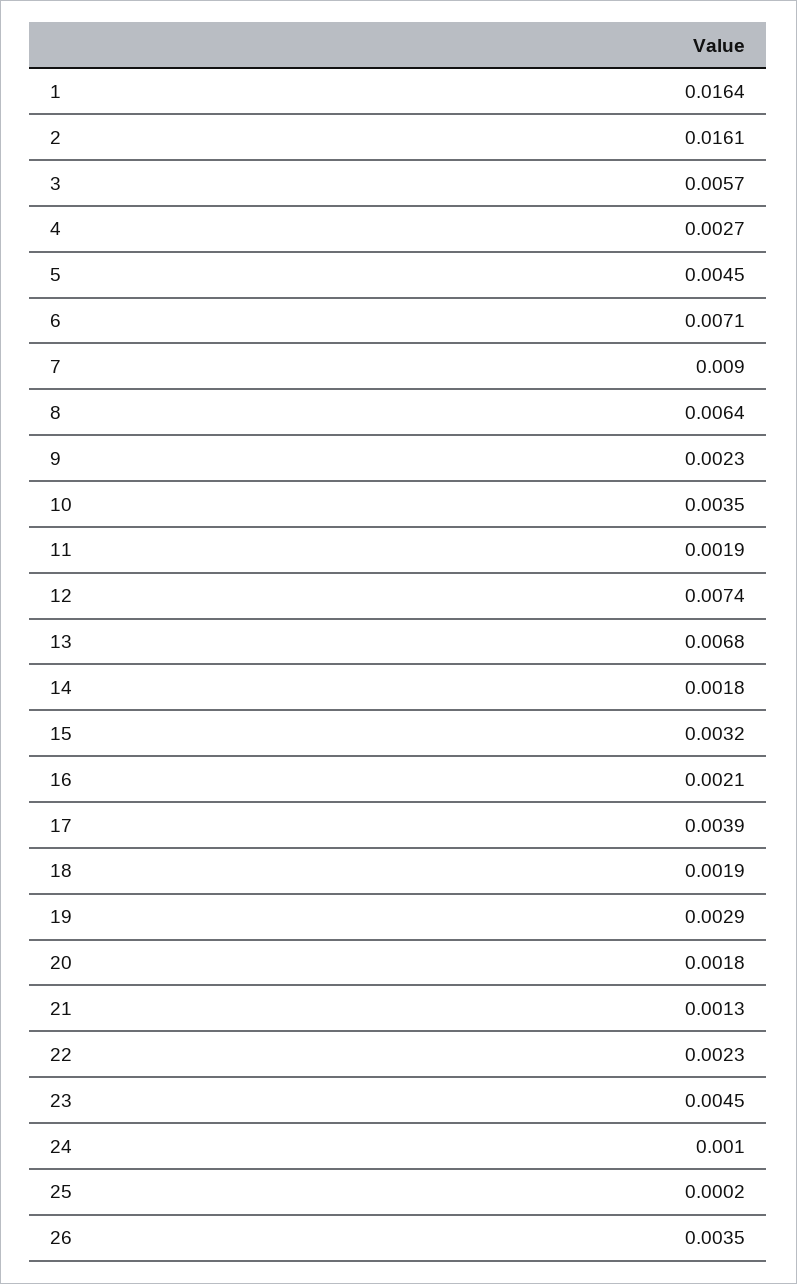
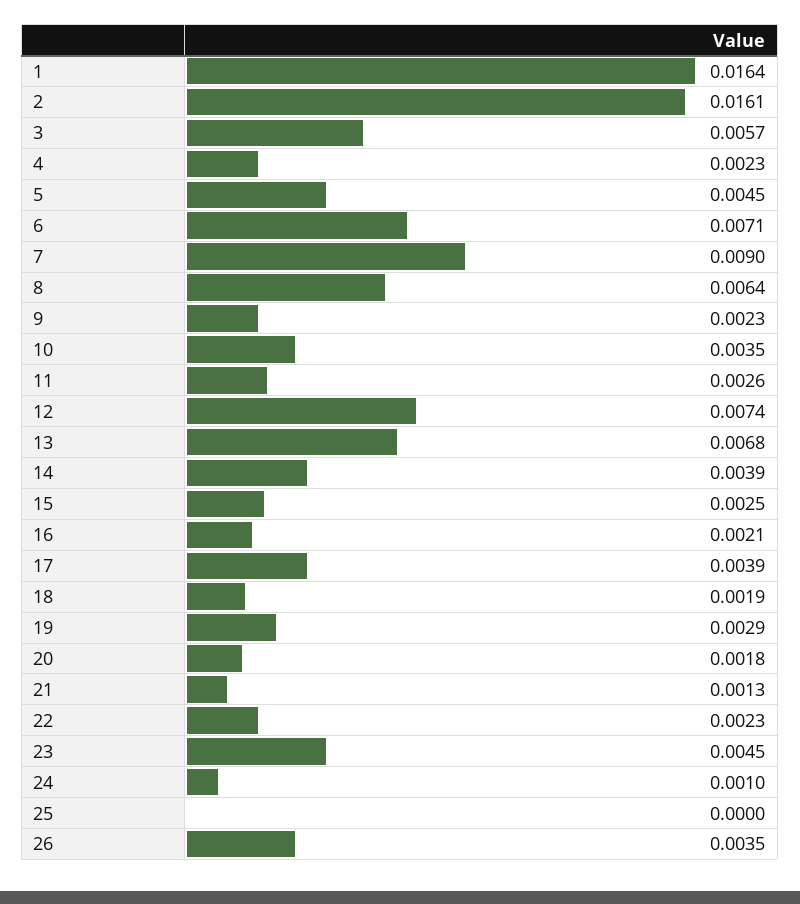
  {
    "1": 0.0164,
    "2": 0.0161,
    "3": 0.0057,
-   "4": 0.0027,
+   "4": 0.0023,
    "5": 0.0045,
    "6": 0.0071,
    "7": 0.009,
    "8": 0.0064,
    "9": 0.0023,
    "10": 0.0035,
-   "11": 0.0019,
+   "11": 0.0026,
    "12": 0.0074,
    "13": 0.0068,
-   "14": 0.0018,
+   "14": 0.0039,
-   "15": 0.0032,
+   "15": 0.0025,
    "16": 0.0021,
    "17": 0.0039,
    "18": 0.0019,
    "19": 0.0029,
    "20": 0.0018,
    "21": 0.0013,
    "22": 0.0023,
    "23": 0.0045,
    "24": 0.001,
-   "25": 0.0002,
+   "25": 0,
    "26": 0.0035
  }

